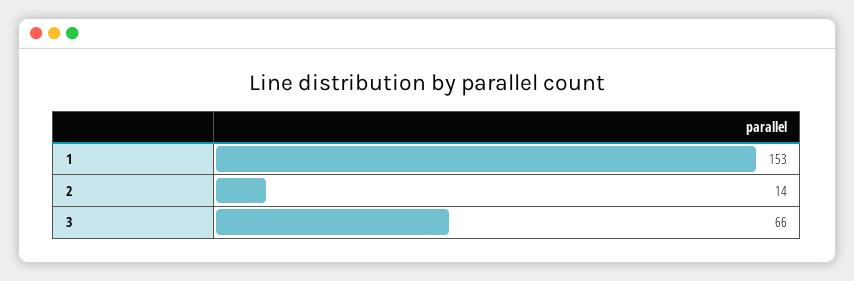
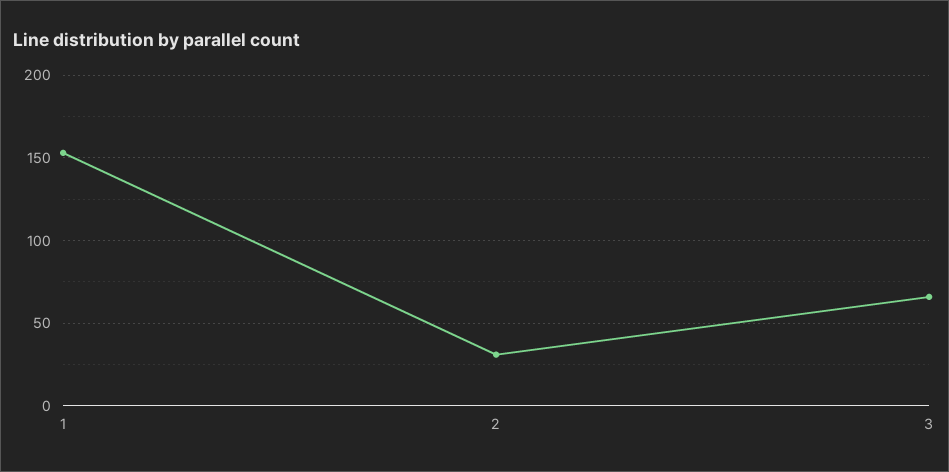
  {
    "1": 153,
-   "2": 14,
+   "2": 30,
    "3": 66
  }

